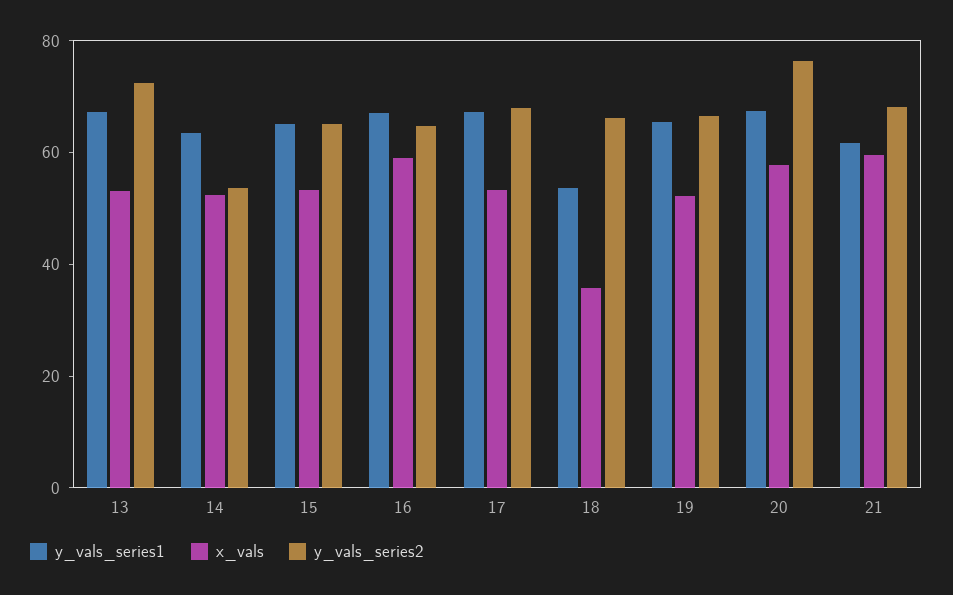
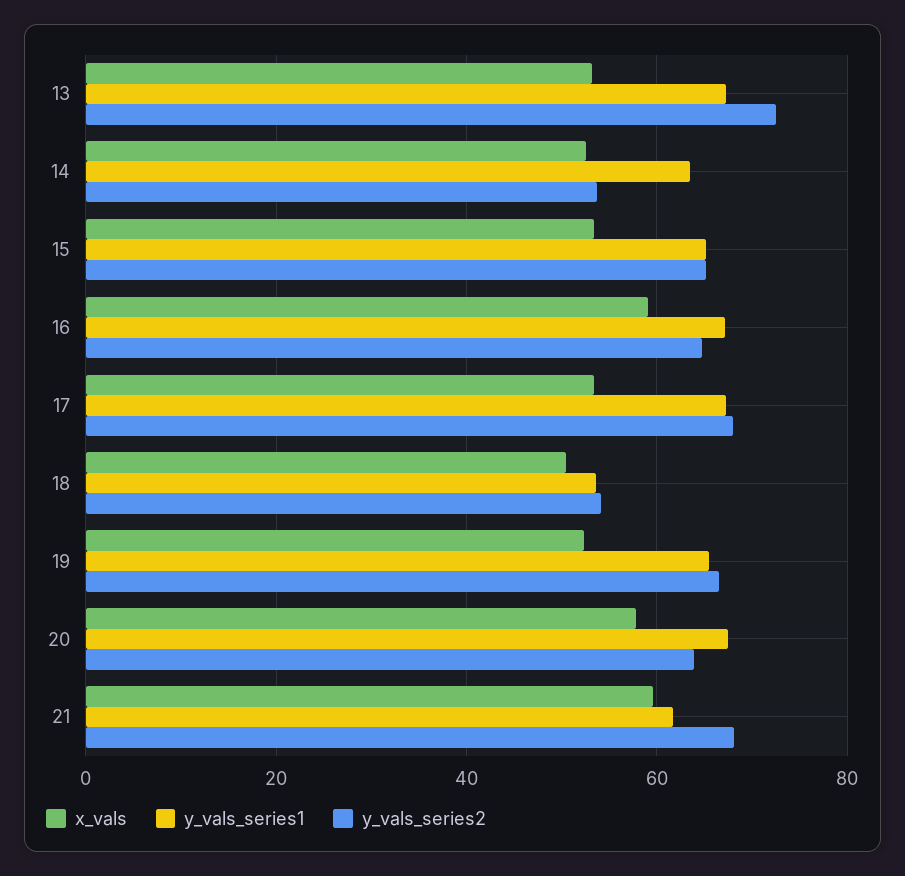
  {
    "y_vals_series1": {
      "13": 68,
      "14": 64,
      "15": 66,
      "16": 68,
      "17": 68,
      "18": 54,
      "19": 66,
      "20": 68,
      "21": 62
    },
    "x_vals": {
      "13": 54,
      "14": 52,
      "15": 54,
      "16": 60,
      "17": 54,
-     "18": 35,
+     "18": 50,
      "19": 52,
      "20": 58,
      "21": 60
    },
    "y_vals_series2": {
      "13": 72,
      "14": 54,
      "15": 66,
      "16": 64,
      "17": 68,
-     "18": 65,
+     "18": 54,
      "19": 66,
-     "20": 75,
+     "20": 64,
      "21": 68
    }
  }

